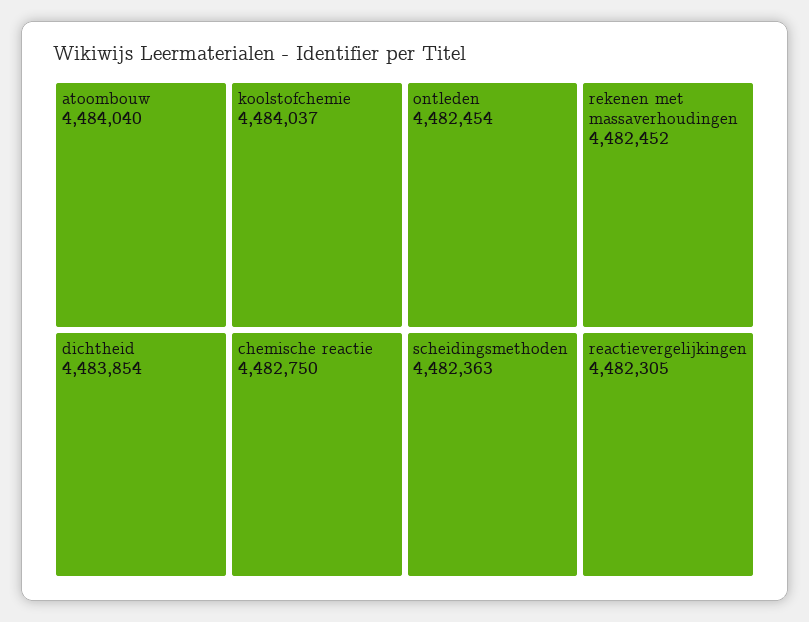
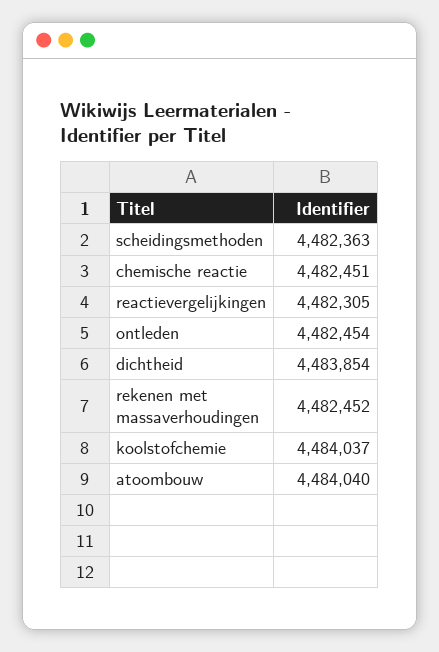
  {
    "atoombouw": 4484040,
    "koolstofchemie": 4484037,
    "dichtheid": 4483854,
-   "chemische reactie": 4482750,
+   "chemische reactie": 4482451,
    "ontleden": 4482454,
    "rekenen met massaverhoudingen": 4482452,
    "scheidingsmethoden": 4482363,
    "reactievergelijkingen": 4482305
  }

